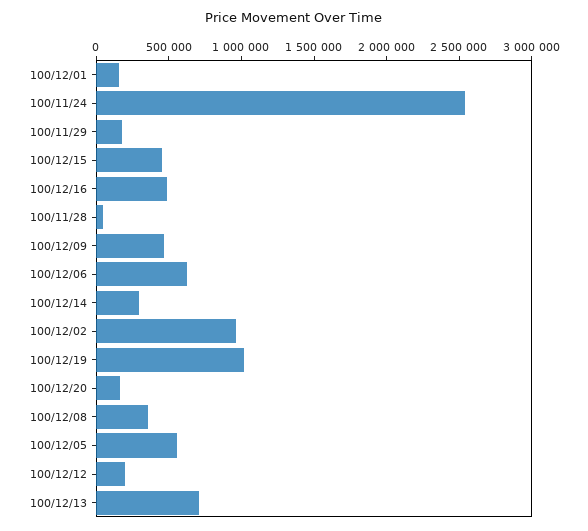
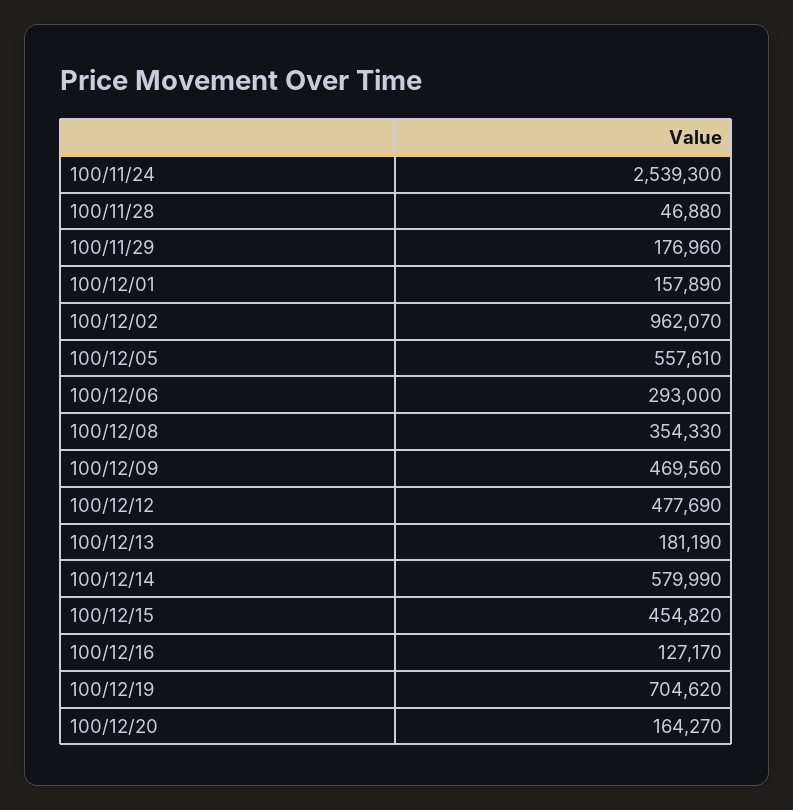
  {
    "100/12/01": 157890,
    "100/11/24": 2539300,
    "100/11/29": 176960,
    "100/12/15": 454820,
-   "100/12/16": 500000,
+   "100/12/16": 127170,
    "100/11/28": 46880,
    "100/12/09": 469560,
-   "100/12/06": 600000,
+   "100/12/06": 293000,
-   "100/12/14": 300000,
+   "100/12/14": 579990,
    "100/12/02": 962070,
-   "100/12/19": 1000000,
+   "100/12/19": 704620,
    "100/12/20": 164270,
    "100/12/08": 354330,
    "100/12/05": 557610,
-   "100/12/12": 200000,
+   "100/12/12": 477690,
-   "100/12/13": 700000
+   "100/12/13": 181190
  }

